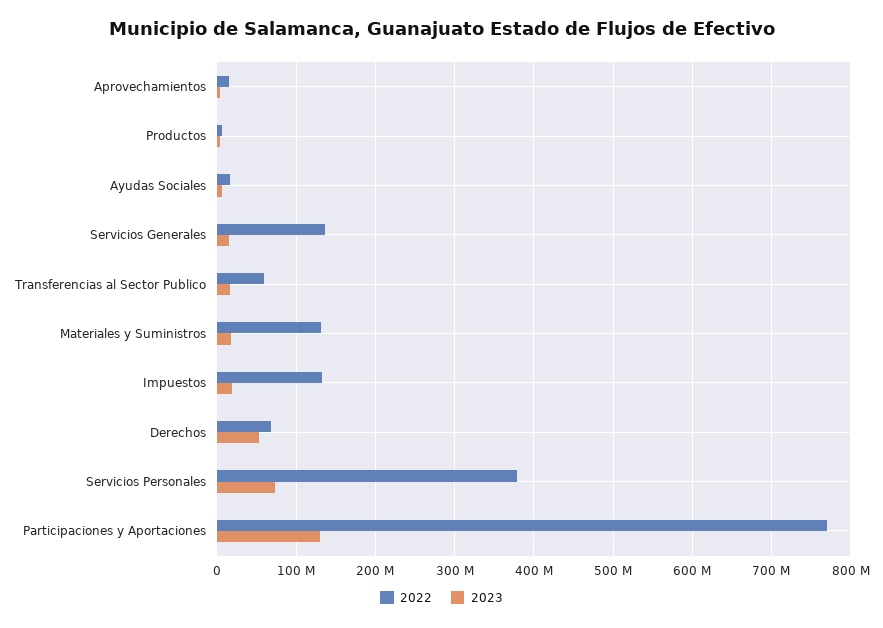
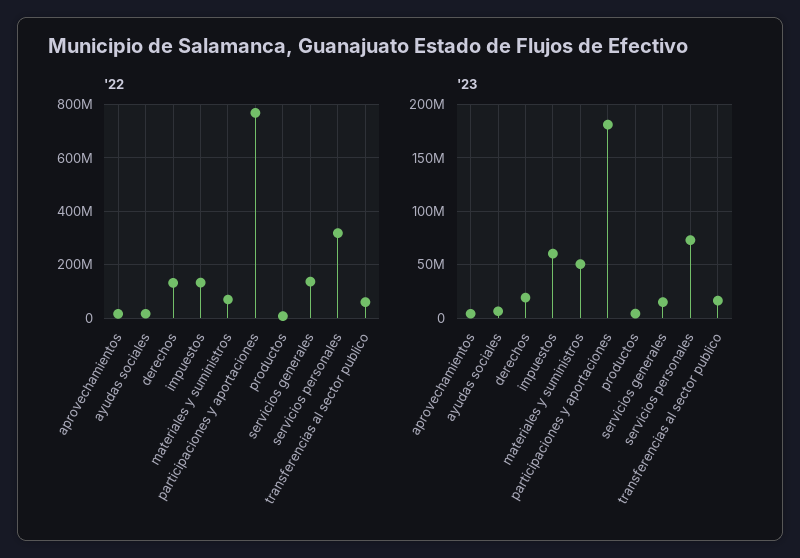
  {
    "2022": {
      "Aprovechamientos": 20000000,
      "Productos": 10000000,
      "Ayudas Sociales": 20000000,
      "Servicios Generales": 140000000,
      "Transferencias al Sector Publico": 60000000,
-     "Materiales y Suministros": 130000000,
+     "Materiales y Suministros": 75000000,
      "Impuestos": 130000000,
-     "Derechos": 70000000,
+     "Derechos": 125000000,
-     "Servicios Personales": 380000000,
+     "Servicios Personales": 325000000,
      "Participaciones y Aportaciones": 770000000
    },
    "2023": {
      "Aprovechamientos": 0,
      "Productos": 0,
      "Ayudas Sociales": 10000000,
      "Servicios Generales": 10000000,
      "Transferencias al Sector Publico": 20000000,
-     "Materiales y Suministros": 20000000,
+     "Materiales y Suministros": 50000000,
-     "Impuestos": 20000000,
+     "Impuestos": 60000000,
-     "Derechos": 50000000,
+     "Derechos": 20000000,
      "Servicios Personales": 70000000,
-     "Participaciones y Aportaciones": 130000000
+     "Participaciones y Aportaciones": 180000000
    }
  }

